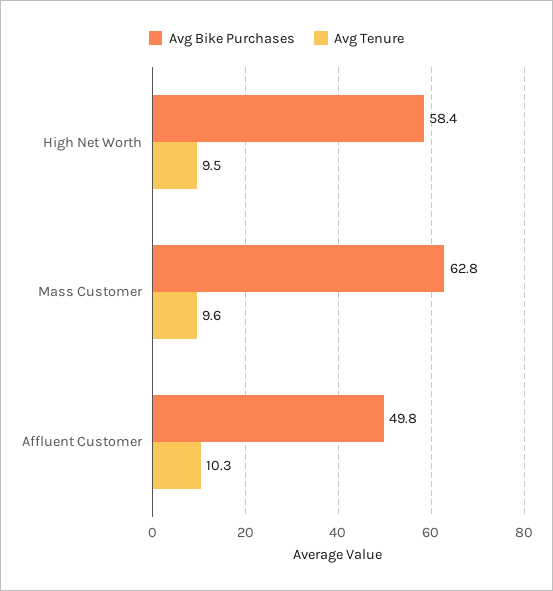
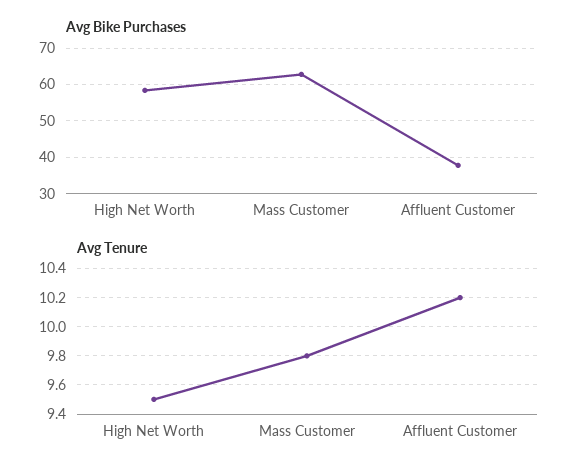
  {
    "Avg Bike Purchases": {
      "High Net Worth": 58.4,
      "Mass Customer": 62.8,
-     "Affluent Customer": 49.8
+     "Affluent Customer": 38
    },
    "Avg Tenure": {
      "High Net Worth": 9.5,
-     "Mass Customer": 9.6,
+     "Mass Customer": 9.8,
-     "Affluent Customer": 10.3
+     "Affluent Customer": 10.2
    }
  }

